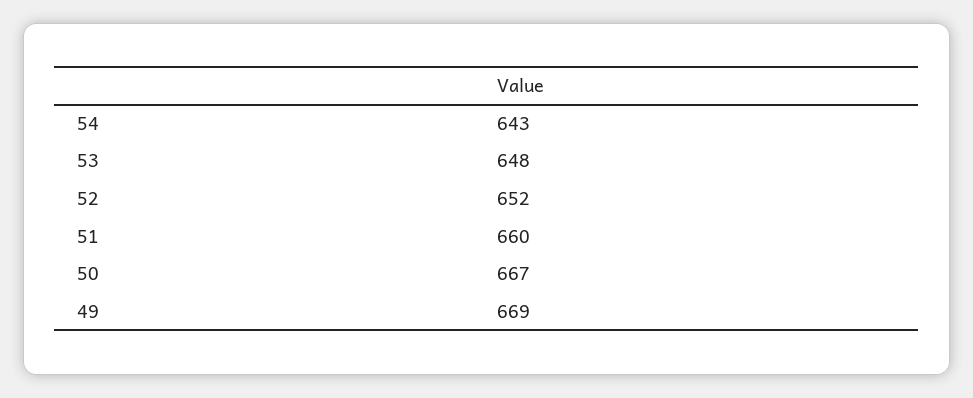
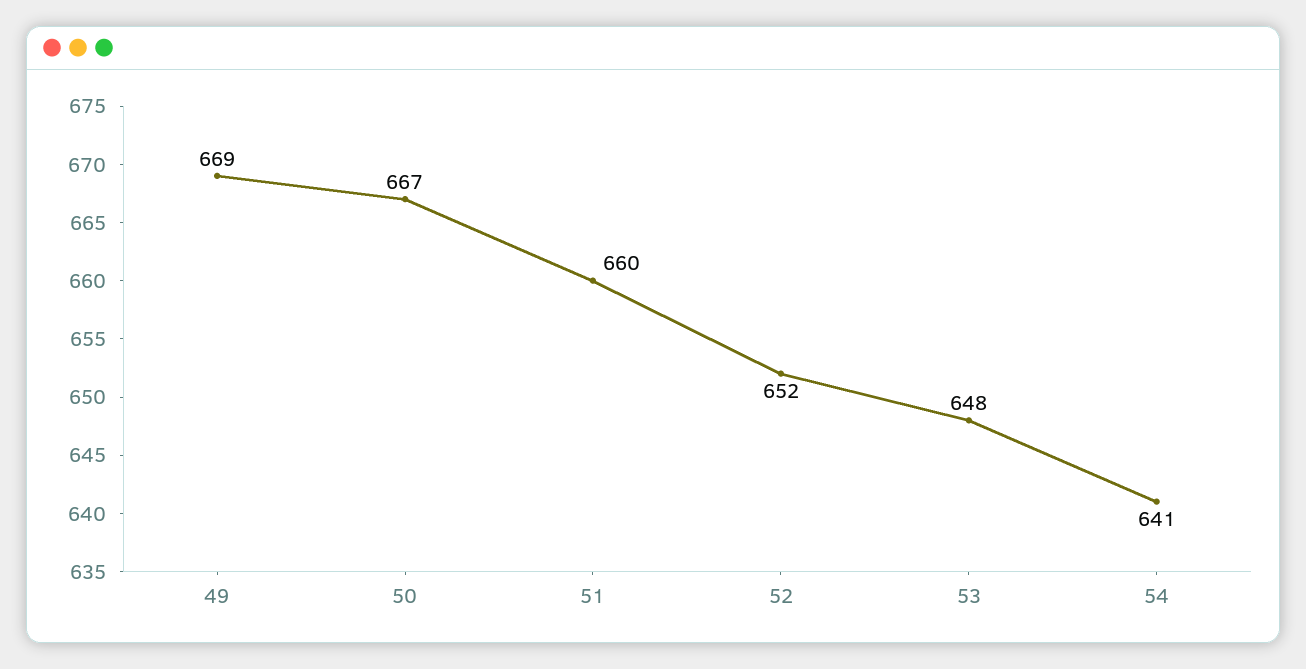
  {
-   "54": 643,
+   "54": 641,
    "53": 648,
    "52": 652,
    "51": 660,
    "50": 667,
    "49": 669
  }

